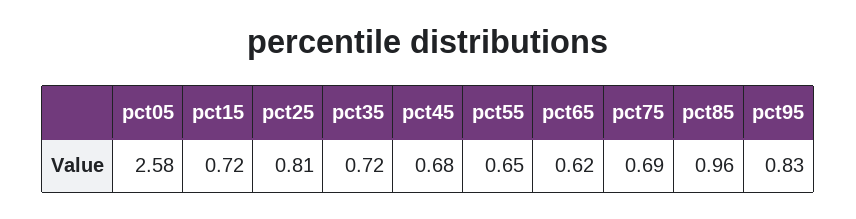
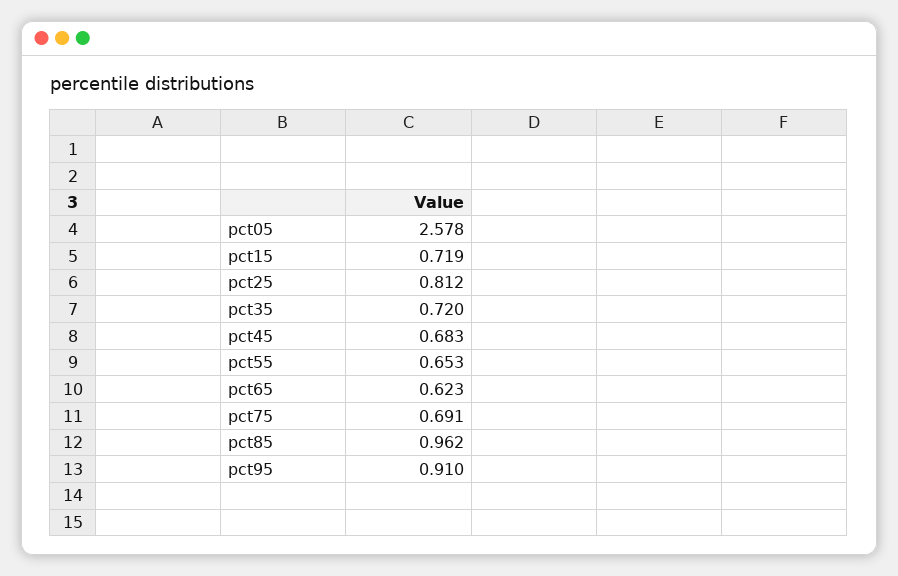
  {
    "pct05": 2.578,
    "pct15": 0.719,
    "pct25": 0.812,
    "pct35": 0.72,
    "pct45": 0.683,
    "pct55": 0.653,
    "pct65": 0.623,
    "pct75": 0.691,
    "pct85": 0.962,
-   "pct95": 0.83
+   "pct95": 0.91
  }

